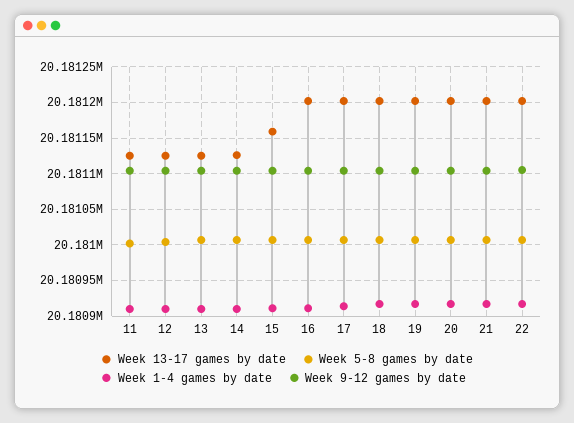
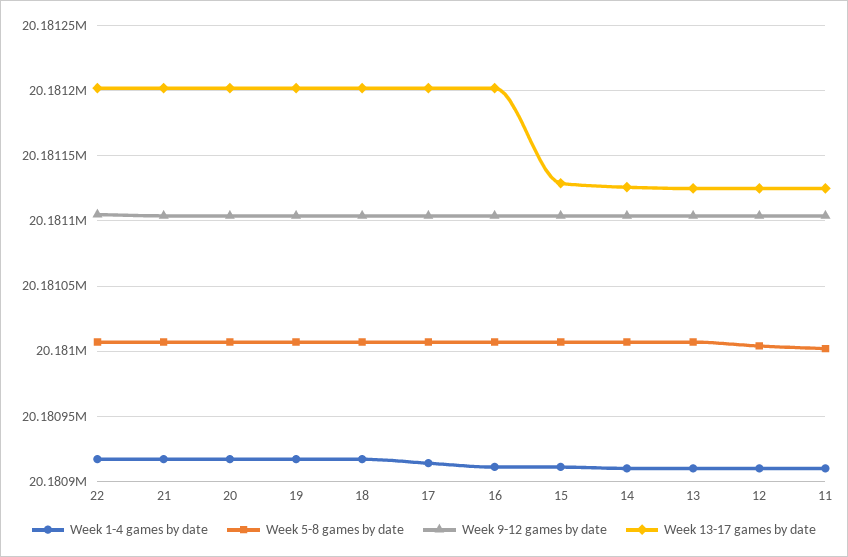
  {
    "Week 13-17 games by date": {
      "11": 20181125,
      "12": 20181125,
      "13": 20181125,
      "14": 20181125,
-     "15": 20181160,
+     "15": 20181130,
      "16": 20181200,
      "17": 20181200,
      "18": 20181200,
      "19": 20181200,
      "20": 20181200,
      "21": 20181200,
      "22": 20181200
    },
    "Week 5-8 games by date": {
      "11": 20181000,
      "12": 20181005,
      "13": 20181005,
      "14": 20181005,
      "15": 20181005,
      "16": 20181005,
      "17": 20181005,
      "18": 20181005,
      "19": 20181005,
      "20": 20181005,
      "21": 20181005,
      "22": 20181005
    },
    "Week 1-4 games by date": {
      "11": 20180910,
      "12": 20180910,
      "13": 20180910,
      "14": 20180910,
      "15": 20180910,
      "16": 20180910,
      "17": 20180915,
      "18": 20180915,
      "19": 20180915,
      "20": 20180915,
      "21": 20180915,
      "22": 20180915
    },
    "Week 9-12 games by date": {
      "11": 20181105,
      "12": 20181105,
      "13": 20181105,
      "14": 20181105,
      "15": 20181105,
      "16": 20181105,
      "17": 20181105,
      "18": 20181105,
      "19": 20181105,
      "20": 20181105,
      "21": 20181105,
      "22": 20181105
    }
  }

